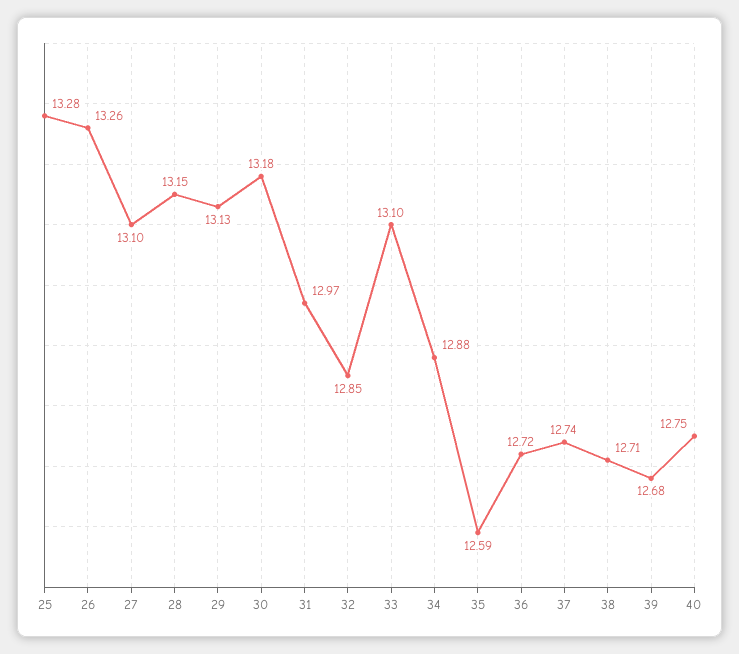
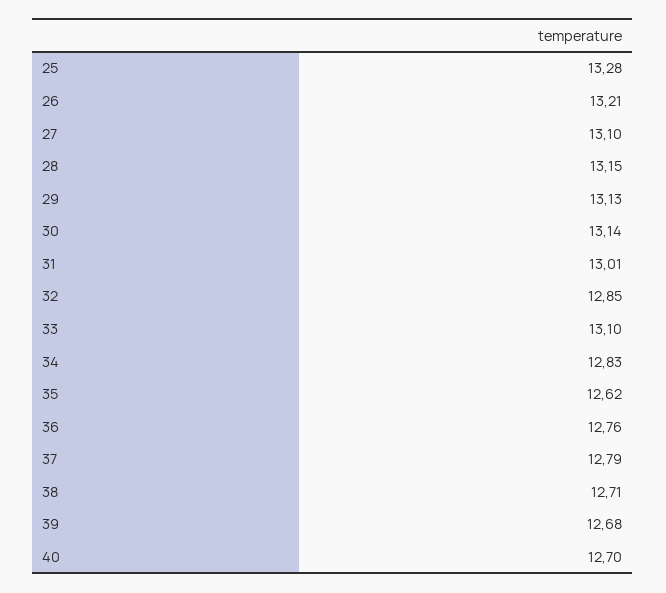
  {
    "25": 13.28,
-   "26": 13.26,
+   "26": 13.21,
    "27": 13.1,
    "28": 13.15,
    "29": 13.13,
-   "30": 13.18,
+   "30": 13.14,
-   "31": 12.97,
+   "31": 13.01,
    "32": 12.85,
    "33": 13.1,
-   "34": 12.88,
+   "34": 12.83,
-   "35": 12.59,
+   "35": 12.62,
-   "36": 12.72,
+   "36": 12.76,
-   "37": 12.74,
+   "37": 12.79,
    "38": 12.71,
    "39": 12.68,
-   "40": 12.75
+   "40": 12.7
  }

